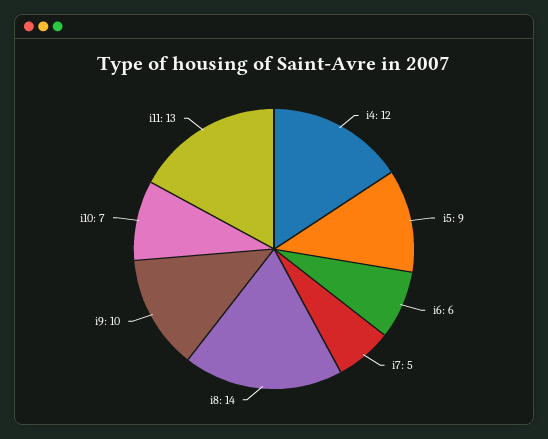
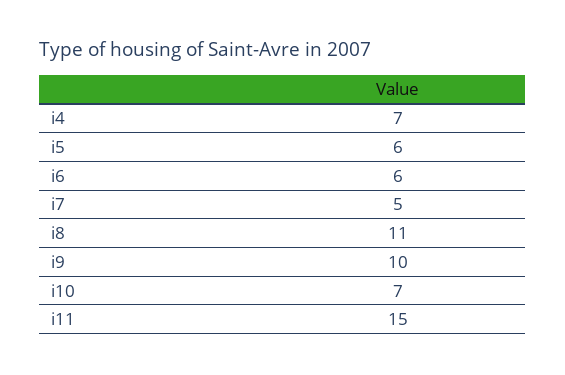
  {
-   "i4": 12,
+   "i4": 7,
-   "i5": 9,
+   "i5": 6,
    "i6": 6,
    "i7": 5,
-   "i8": 14,
+   "i8": 11,
    "i9": 10,
    "i10": 7,
-   "i11": 13
+   "i11": 15
  }

